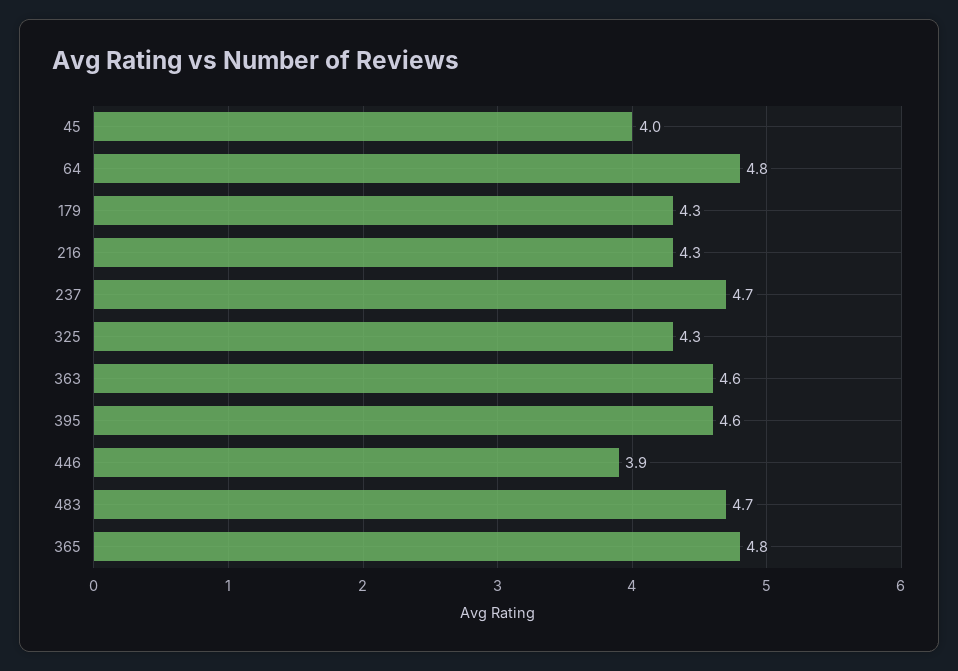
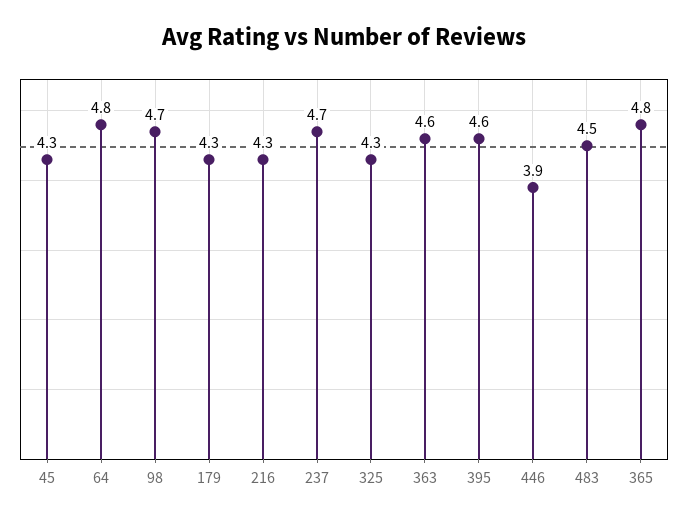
  {
-   "45": 4,
+   "45": 4.3,
    "64": 4.8,
    "179": 4.3,
    "216": 4.3,
    "237": 4.7,
    "325": 4.3,
    "363": 4.6,
    "395": 4.6,
    "446": 3.9,
-   "483": 4.7,
+   "483": 4.5,
-   "365": 4.8
+   "365": 4.8,
+   "98": 4.7
  }

